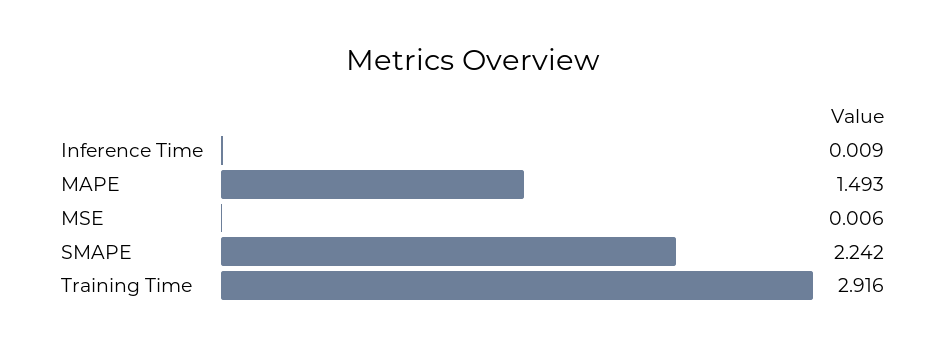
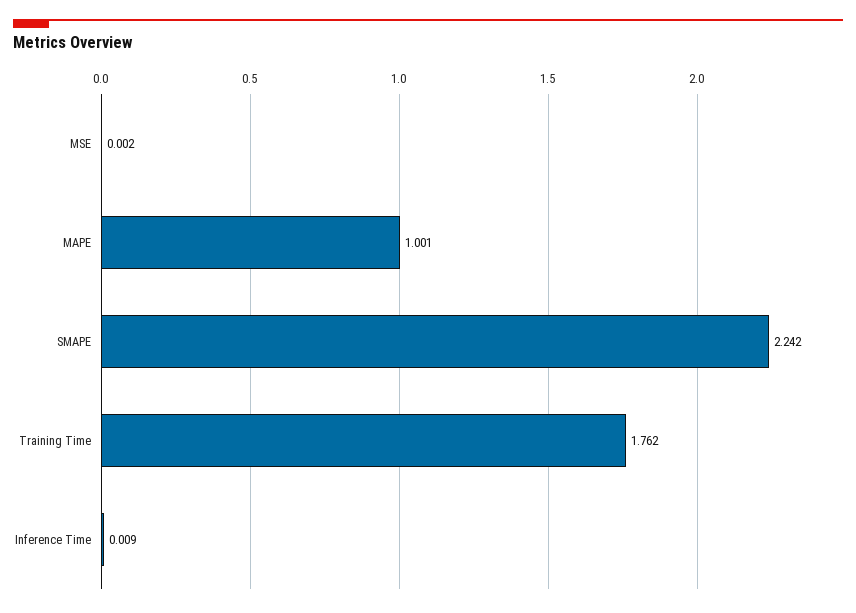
  {
    "Inference Time": 0.009,
-   "MAPE": 1.493,
+   "MAPE": 1.001,
-   "MSE": 0.006,
+   "MSE": 0.002,
    "SMAPE": 2.242,
-   "Training Time": 2.916
+   "Training Time": 1.762
  }

